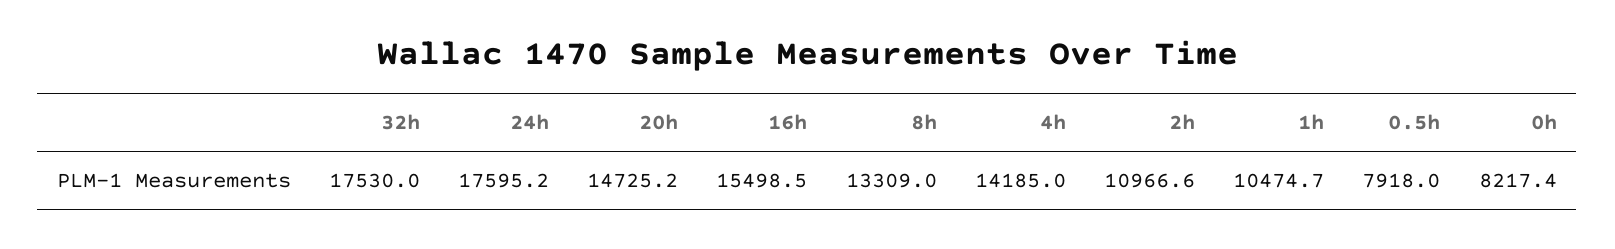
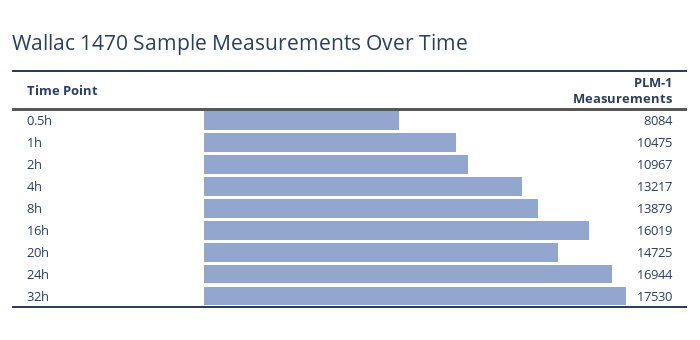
  {
    "32h": 17530,
-   "24h": 17595.2,
+   "24h": 16944,
    "20h": 14725.2,
-   "16h": 15498.5,
+   "16h": 16019,
-   "8h": 13309,
+   "8h": 13879,
-   "4h": 14185,
+   "4h": 13217,
    "2h": 10966.6,
    "1h": 10474.7,
-   "0.5h": 7918,
+   "0.5h": 8084
-   "0h": 8217.4
  }

